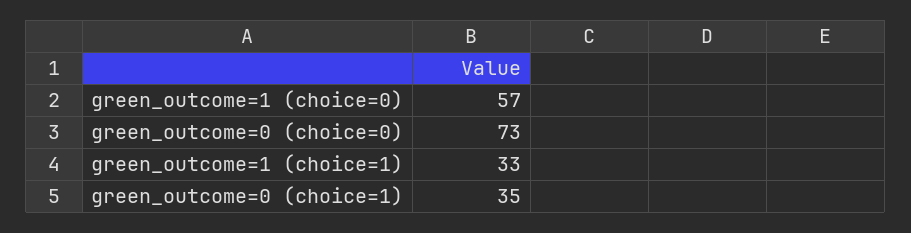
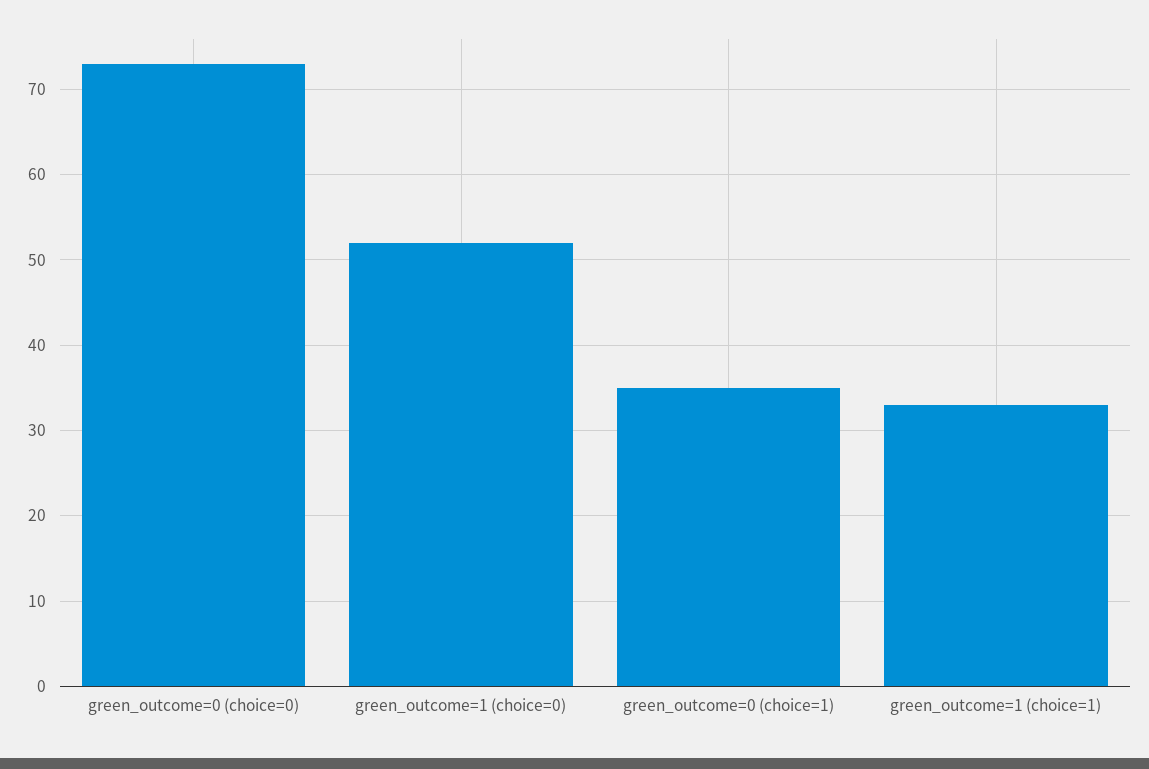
  {
-   "green_outcome=1 (choice=0)": 57,
+   "green_outcome=1 (choice=0)": 52,
    "green_outcome=0 (choice=0)": 73,
    "green_outcome=1 (choice=1)": 33,
    "green_outcome=0 (choice=1)": 35
  }

